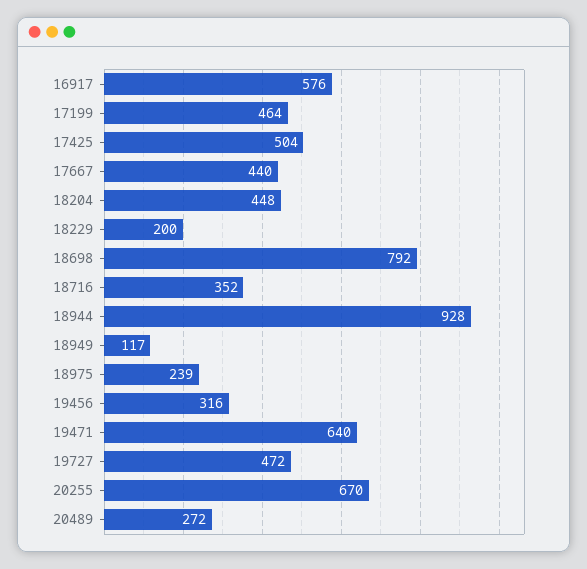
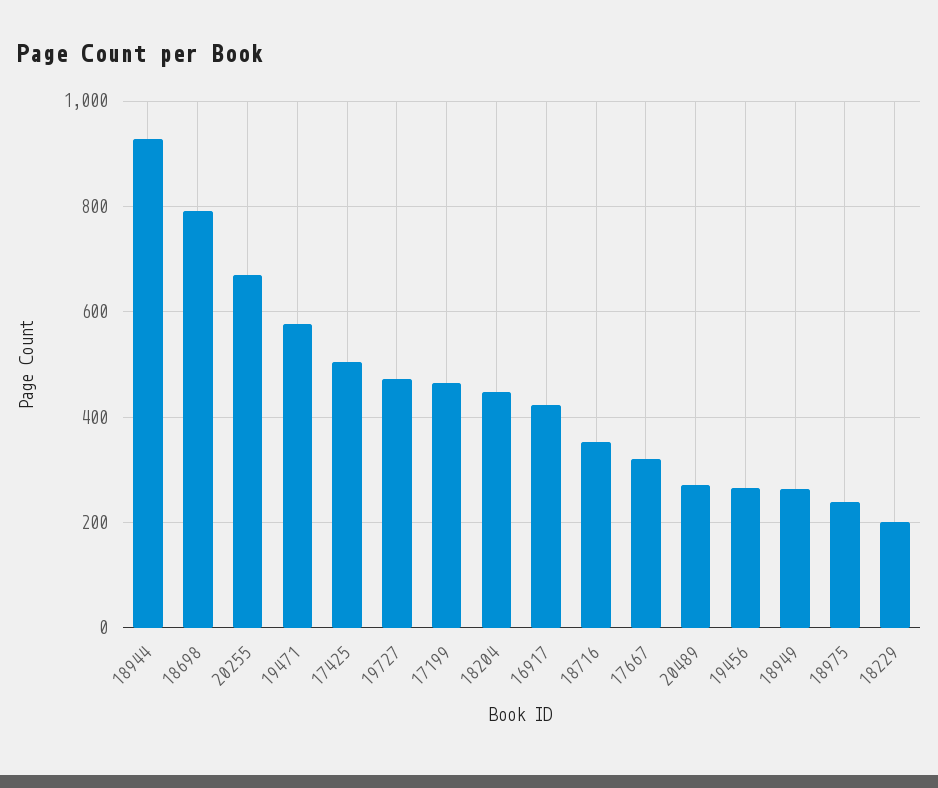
  {
-   "16917": 576,
+   "16917": 420,
    "17199": 464,
    "17425": 504,
-   "17667": 440,
+   "17667": 320,
    "18204": 448,
    "18229": 200,
    "18698": 792,
    "18716": 352,
    "18944": 928,
-   "18949": 117,
+   "18949": 260,
    "18975": 239,
-   "19456": 316,
+   "19456": 260,
-   "19471": 640,
+   "19471": 580,
    "19727": 472,
    "20255": 670,
    "20489": 272
  }

